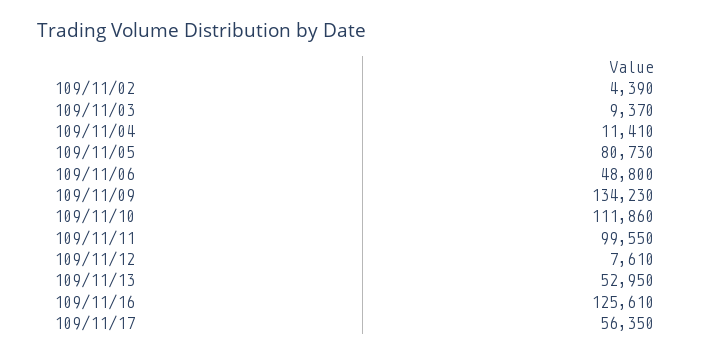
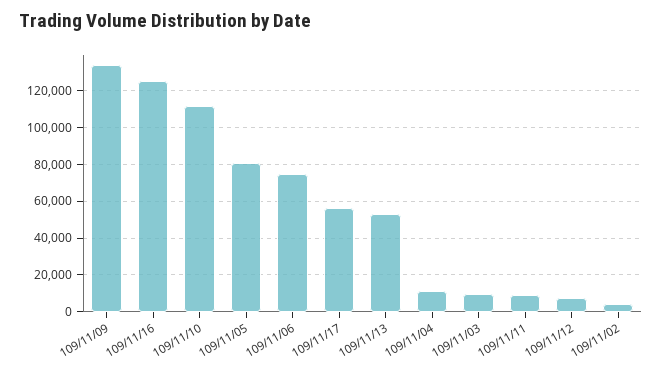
  {
    "109/11/02": 4390,
    "109/11/03": 9370,
    "109/11/04": 11410,
    "109/11/05": 80730,
-   "109/11/06": 48800,
+   "109/11/06": 75000,
    "109/11/09": 134230,
    "109/11/10": 111860,
-   "109/11/11": 99550,
+   "109/11/11": 10000,
    "109/11/12": 7610,
    "109/11/13": 52950,
    "109/11/16": 125610,
    "109/11/17": 56350
  }

